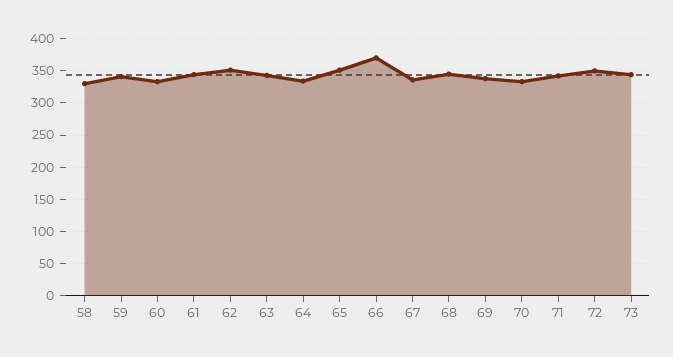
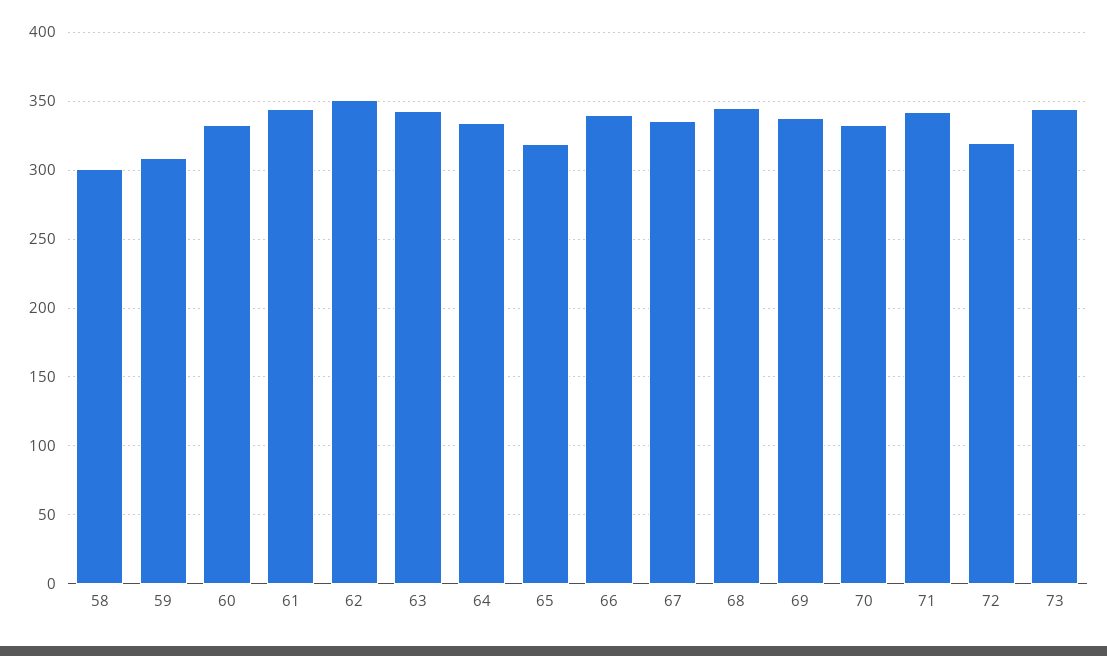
  {
-   "58": 330,
+   "58": 300,
-   "59": 340,
+   "59": 310,
    "60": 335,
    "61": 345,
    "62": 350,
    "63": 345,
    "64": 335,
-   "65": 350,
+   "65": 320,
-   "66": 370,
+   "66": 340,
    "67": 335,
    "68": 345,
    "69": 340,
    "70": 335,
    "71": 340,
-   "72": 350,
+   "72": 320,
    "73": 345
  }

